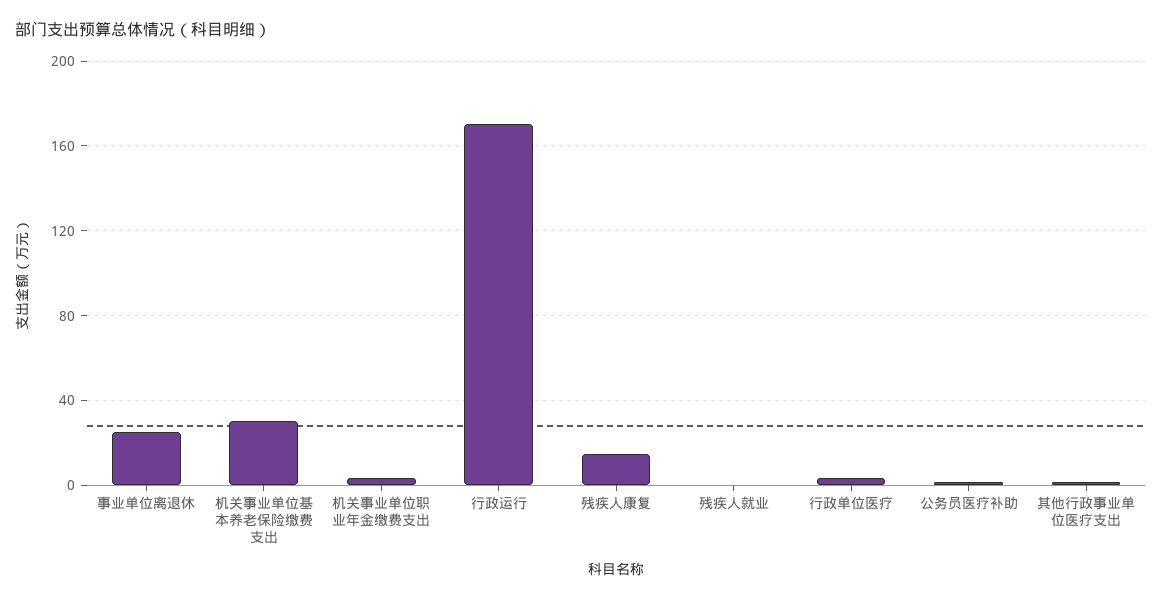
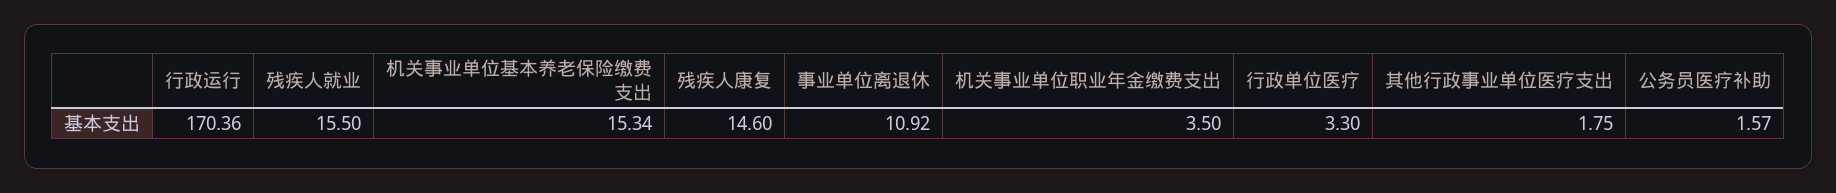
  {
-   "事业单位离退休": 25,
+   "事业单位离退休": 10.92,
-   "机关事业单位基本养老保险缴费支出": 30,
+   "机关事业单位基本养老保险缴费支出": 15.34,
    "机关事业单位职业年金缴费支出": 3.5,
    "行政运行": 170.36,
    "残疾人康复": 14.6,
-   "残疾人就业": 0,
+   "残疾人就业": 15.5,
    "行政单位医疗": 3.3,
    "公务员医疗补助": 1.57,
    "其他行政事业单位医疗支出": 1.75
  }

